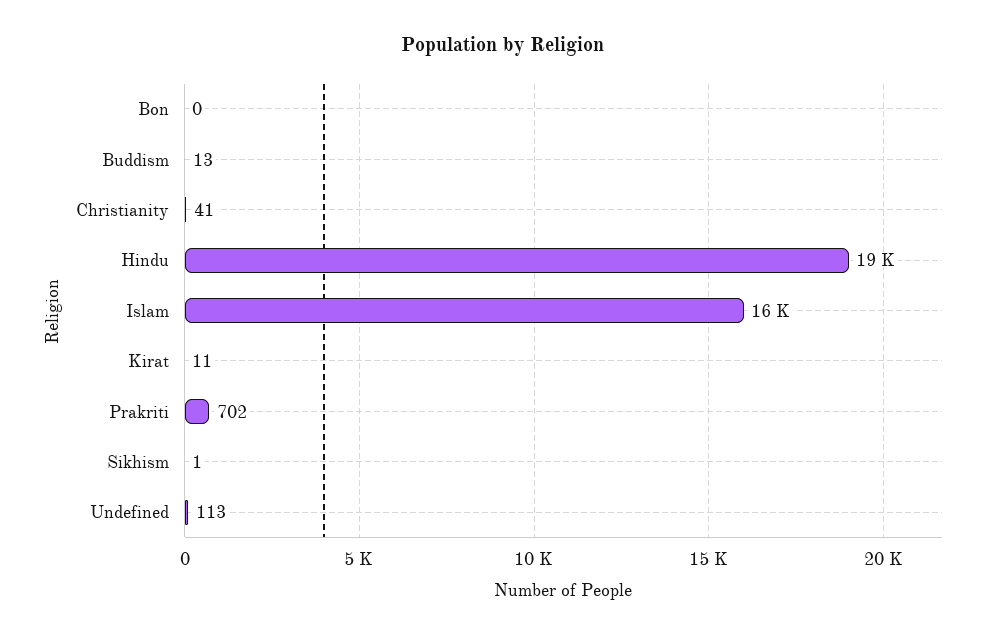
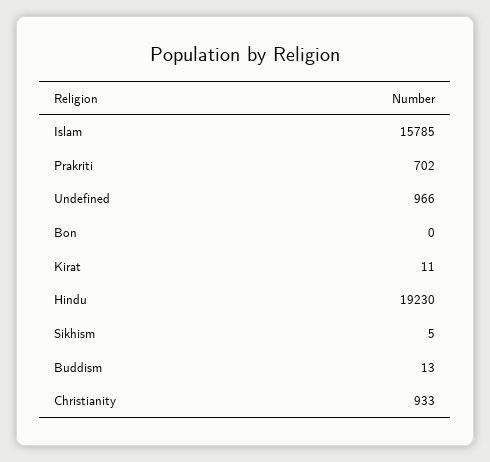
  {
    "Bon": 0,
    "Buddism": 13,
-   "Christianity": 41,
+   "Christianity": 933,
    "Hindu": 19230,
    "Islam": 15785,
    "Kirat": 11,
    "Prakriti": 702,
-   "Sikhism": 1,
+   "Sikhism": 5,
-   "Undefined": 113
+   "Undefined": 966
  }

